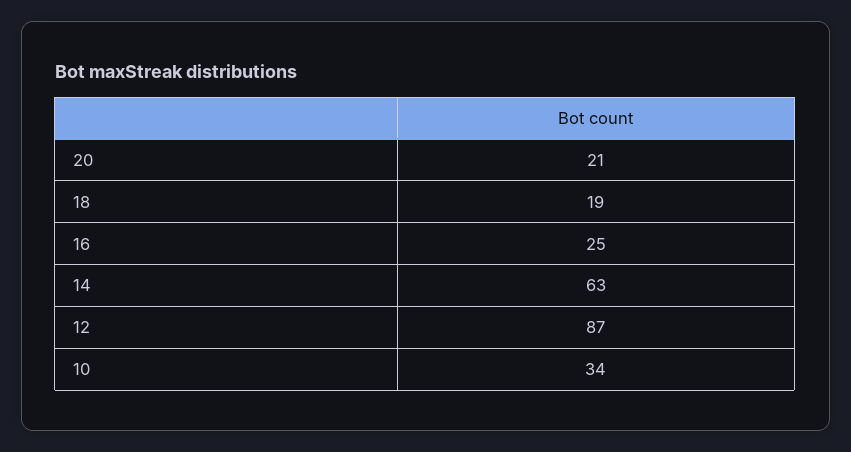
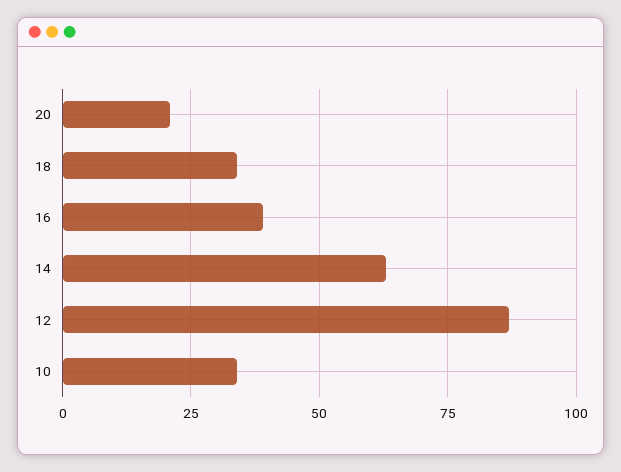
  {
    "20": 21,
-   "18": 19,
+   "18": 35,
-   "16": 25,
+   "16": 40,
    "14": 63,
    "12": 87,
    "10": 34
  }

